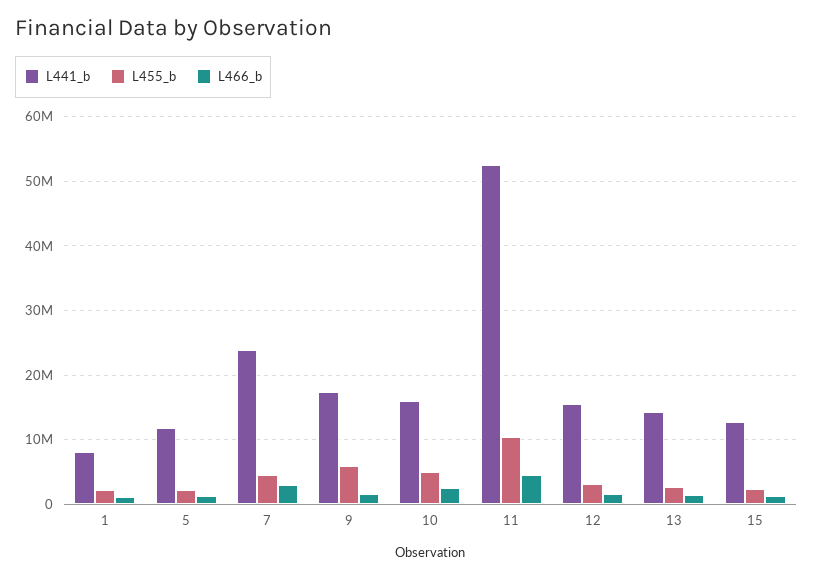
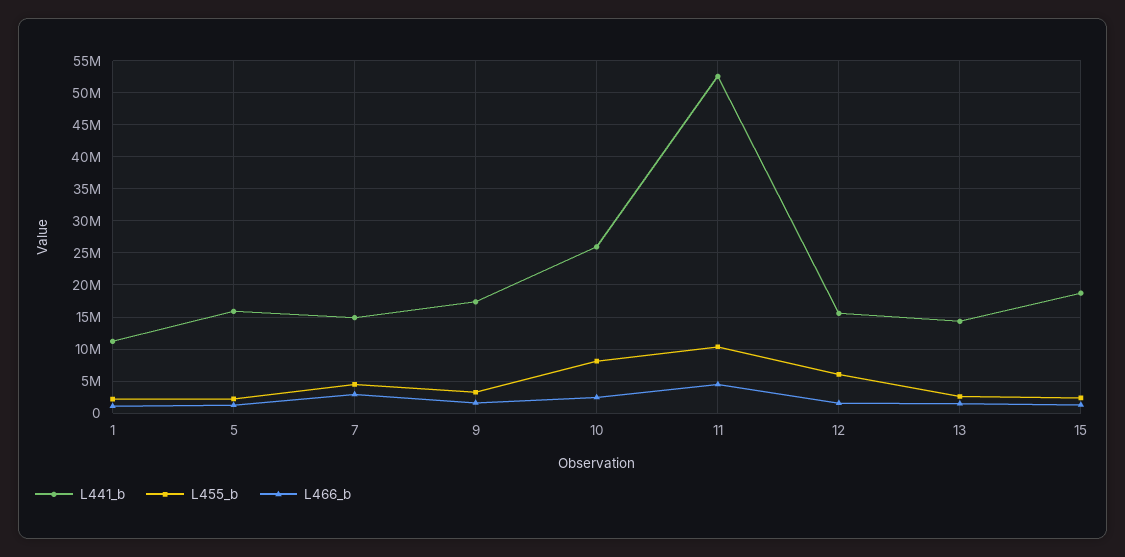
  {
    "L441_b": {
-     "1": 8000000,
+     "1": 11000000,
-     "5": 12000000,
+     "5": 16000000,
-     "7": 24000000,
+     "7": 15000000,
      "9": 17000000,
-     "10": 16000000,
+     "10": 26000000,
      "11": 53000000,
      "12": 16000000,
      "13": 14000000,
-     "15": 13000000
+     "15": 19000000
    },
    "L455_b": {
      "1": 2000000,
      "5": 2000000,
      "7": 4000000,
-     "9": 6000000,
+     "9": 3000000,
-     "10": 5000000,
+     "10": 8000000,
      "11": 10000000,
-     "12": 3000000,
+     "12": 6000000,
      "13": 3000000,
      "15": 2000000
    },
    "L466_b": {
      "1": 1000000,
      "5": 1000000,
      "7": 3000000,
      "9": 2000000,
      "10": 2000000,
      "11": 4000000,
      "12": 2000000,
      "13": 1000000,
      "15": 1000000
    }
  }

